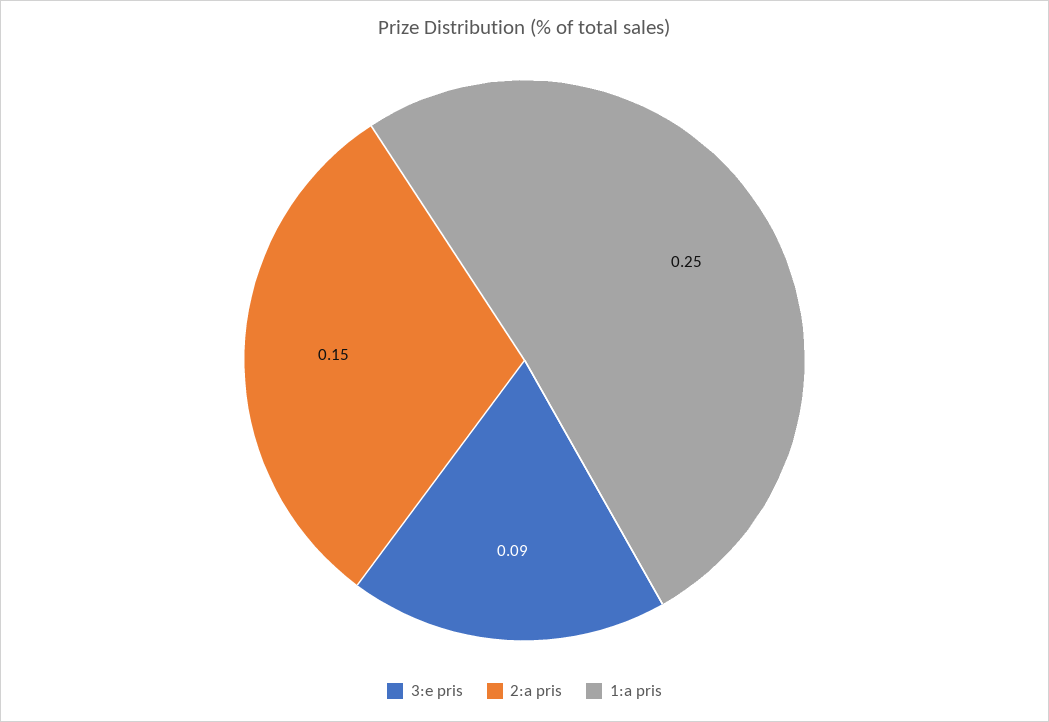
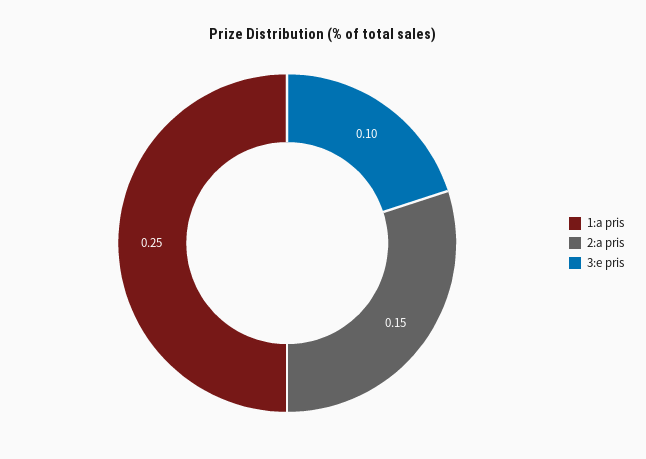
  {
-   "3:e pris": 0.09,
+   "3:e pris": 0.1,
    "2:a pris": 0.15,
    "1:a pris": 0.25
  }

